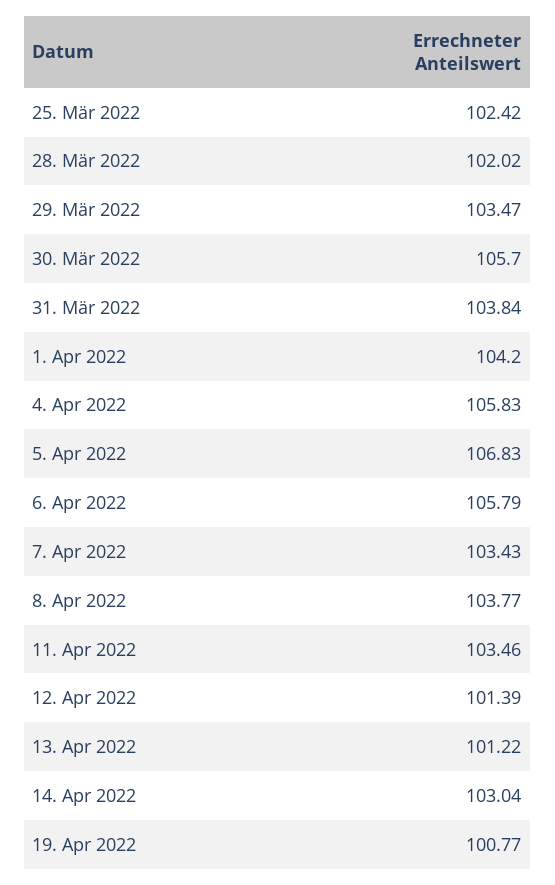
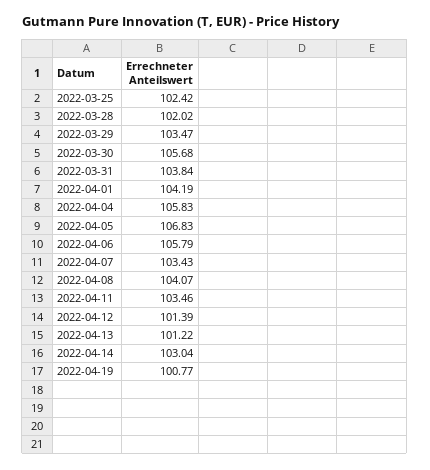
  {
    "25. Mär 2022": 102.42,
    "28. Mär 2022": 102.02,
    "29. Mär 2022": 103.47,
-   "30. Mär 2022": 105.7,
+   "30. Mär 2022": 105.68,
    "31. Mär 2022": 103.84,
-   "1. Apr 2022": 104.2,
+   "1. Apr 2022": 104.19,
    "4. Apr 2022": 105.83,
    "5. Apr 2022": 106.83,
    "6. Apr 2022": 105.79,
    "7. Apr 2022": 103.43,
-   "8. Apr 2022": 103.77,
+   "8. Apr 2022": 104.07,
    "11. Apr 2022": 103.46,
    "12. Apr 2022": 101.39,
    "13. Apr 2022": 101.22,
    "14. Apr 2022": 103.04,
    "19. Apr 2022": 100.77
  }

